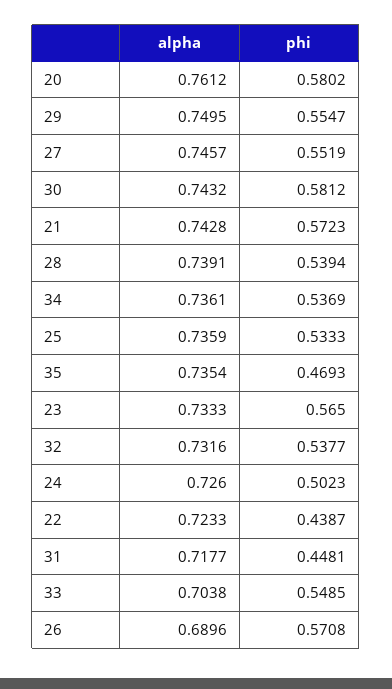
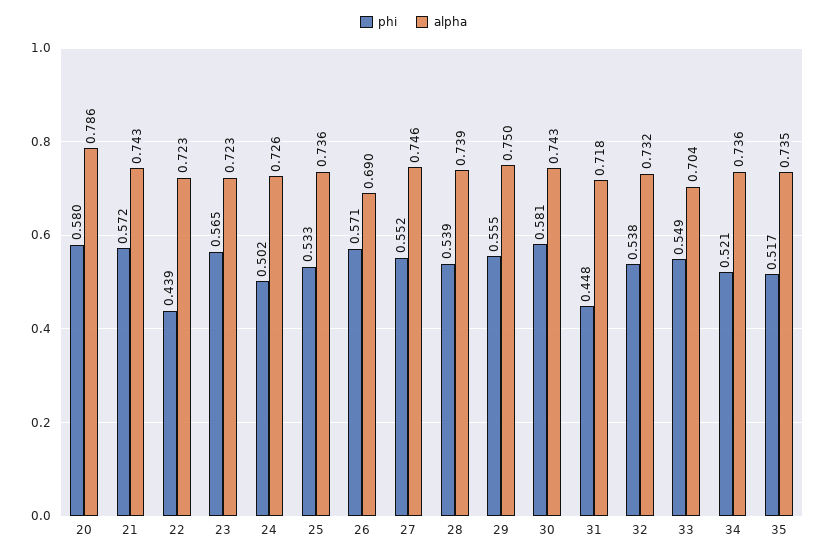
  {
    "alpha": {
-     "20": 0.7612,
+     "20": 0.786,
      "29": 0.7495,
      "27": 0.7457,
      "30": 0.7432,
      "21": 0.7428,
      "28": 0.7391,
      "34": 0.7361,
      "25": 0.7359,
      "35": 0.7354,
-     "23": 0.7333,
+     "23": 0.723,
      "32": 0.7316,
      "24": 0.726,
      "22": 0.7233,
      "31": 0.7177,
      "33": 0.7038,
      "26": 0.6896
    },
    "phi": {
      "20": 0.5802,
      "29": 0.5547,
      "27": 0.5519,
      "30": 0.5812,
      "21": 0.5723,
      "28": 0.5394,
-     "34": 0.5369,
+     "34": 0.521,
      "25": 0.5333,
-     "35": 0.4693,
+     "35": 0.517,
      "23": 0.565,
      "32": 0.5377,
      "24": 0.5023,
      "22": 0.4387,
      "31": 0.4481,
      "33": 0.5485,
      "26": 0.5708
    }
  }

